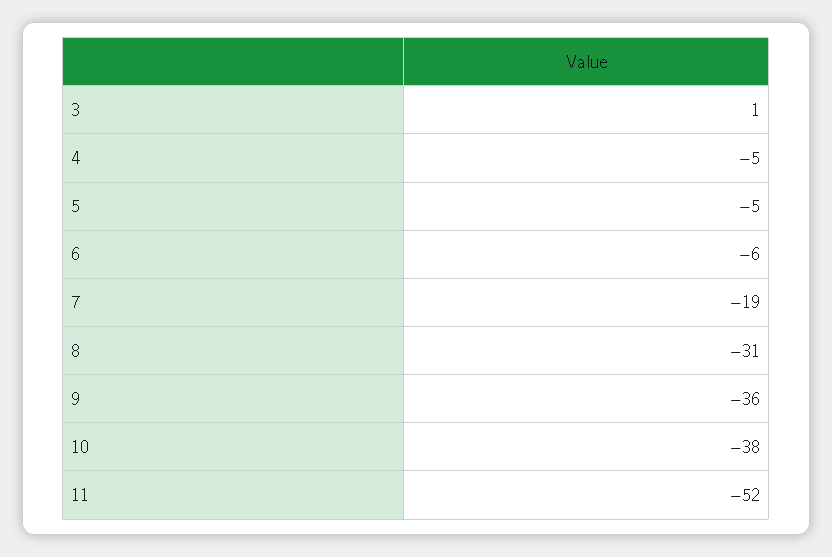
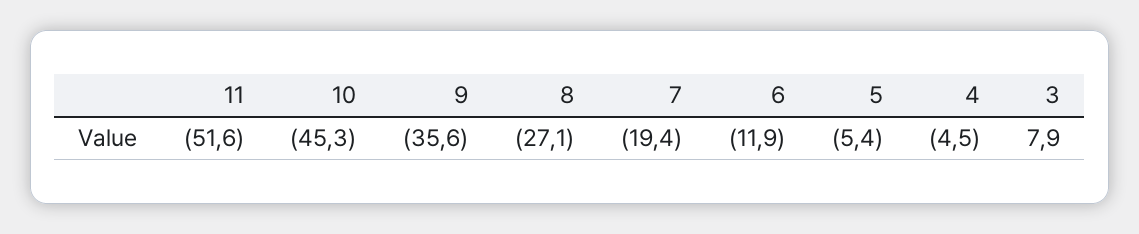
  {
-   "3": 1,
+   "3": 7.9,
    "4": -4.5,
    "5": -5.4,
-   "6": -6,
+   "6": -11.9,
    "7": -19.4,
-   "8": -31,
+   "8": -27.1,
    "9": -35.6,
-   "10": -38,
+   "10": -45.3,
    "11": -51.6
  }

